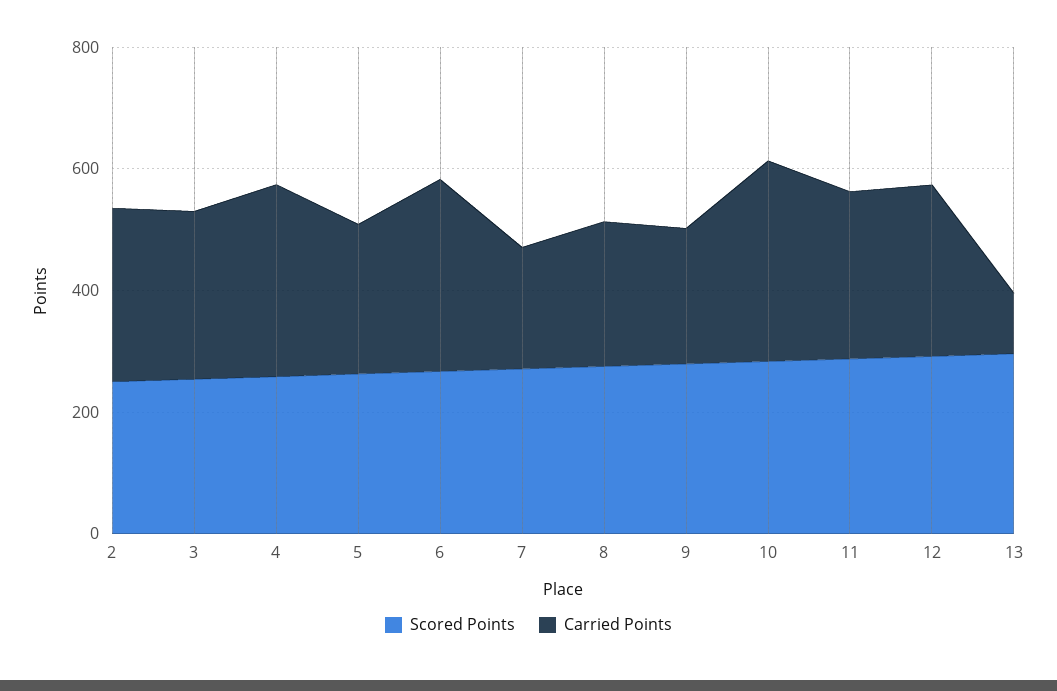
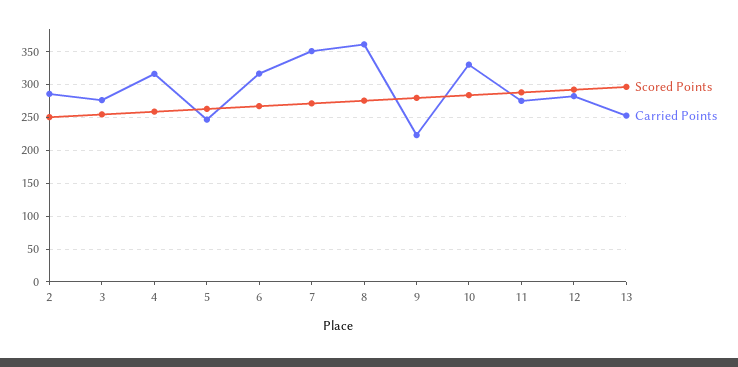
  {
    "Scored Points": {
      "2": 250,
      "3": 250,
      "4": 260,
      "5": 260,
      "6": 270,
      "7": 270,
      "8": 280,
      "9": 280,
      "10": 280,
      "11": 290,
      "12": 290,
      "13": 300
    },
    "Carried Points": {
      "2": 290,
      "3": 280,
      "4": 320,
      "5": 250,
      "6": 320,
-     "7": 200,
+     "7": 350,
-     "8": 250,
+     "8": 360,
      "9": 220,
      "10": 330,
      "11": 270,
      "12": 280,
-     "13": 100
+     "13": 250
    }
  }

